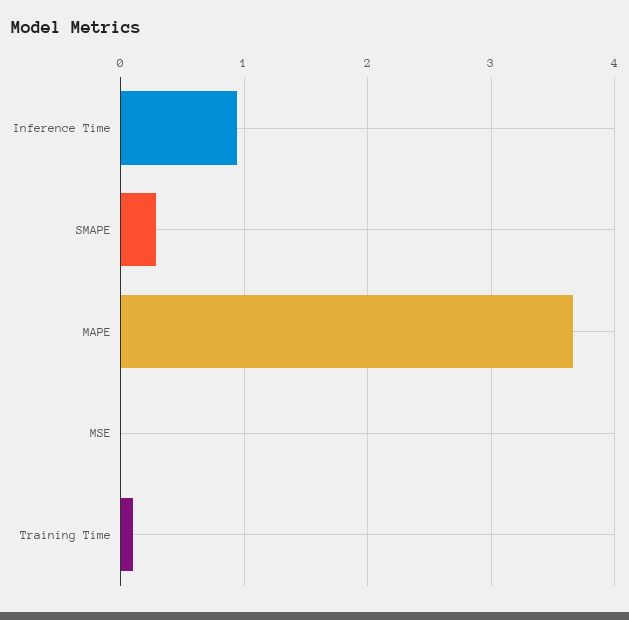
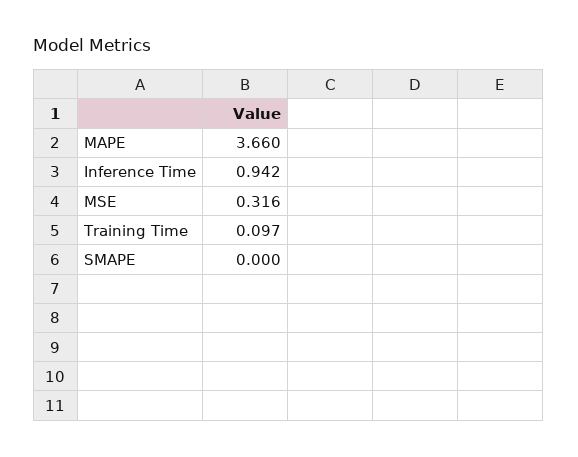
  {
    "Inference Time": 0.942,
-   "SMAPE": 0.3,
+   "SMAPE": 0,
    "MAPE": 3.66,
-   "MSE": 0,
+   "MSE": 0.316,
    "Training Time": 0.097
  }

